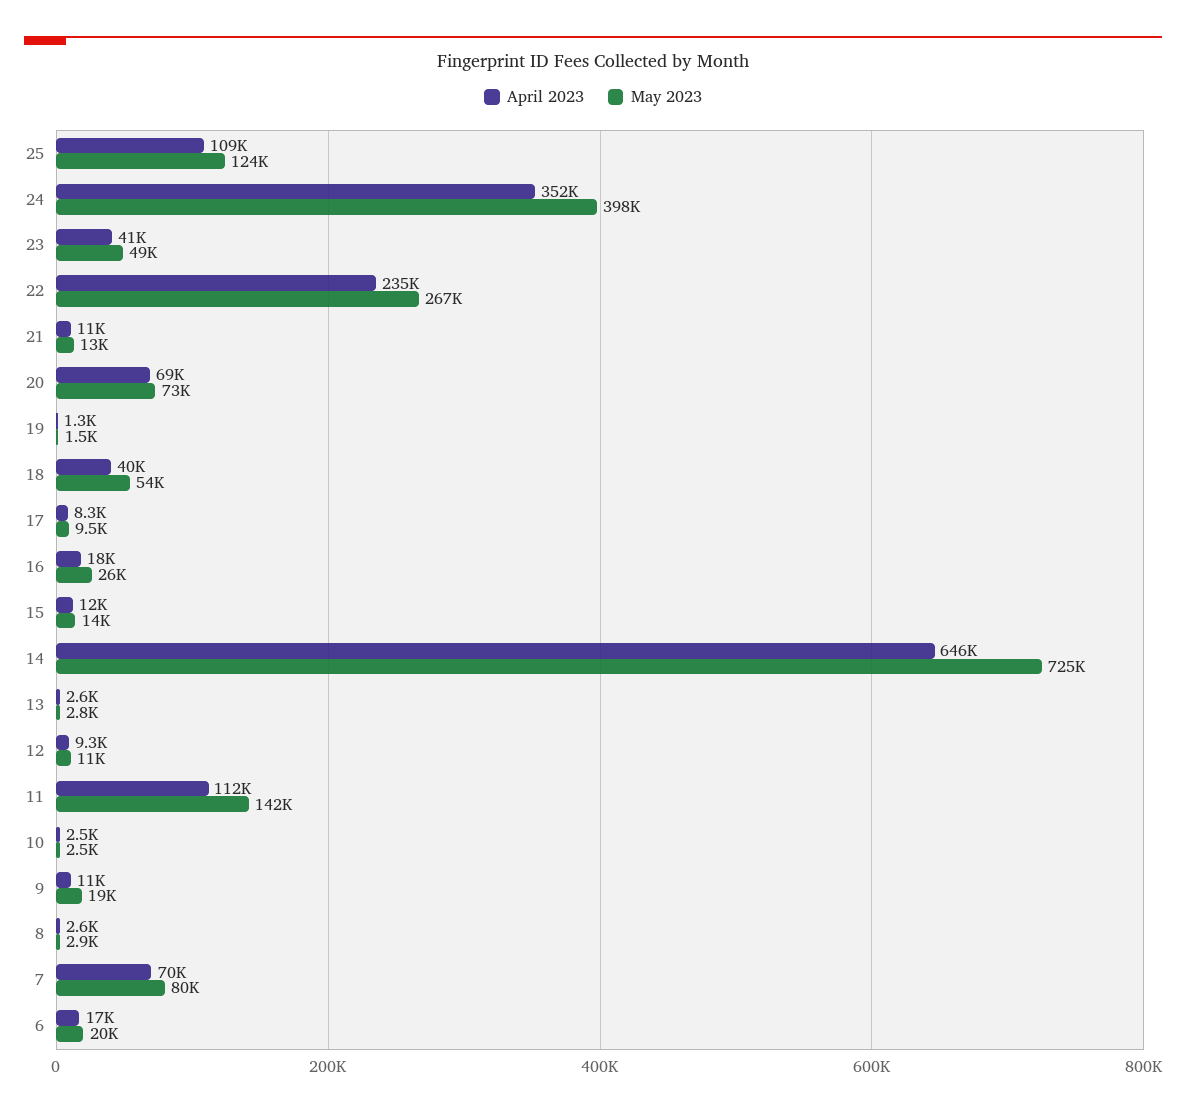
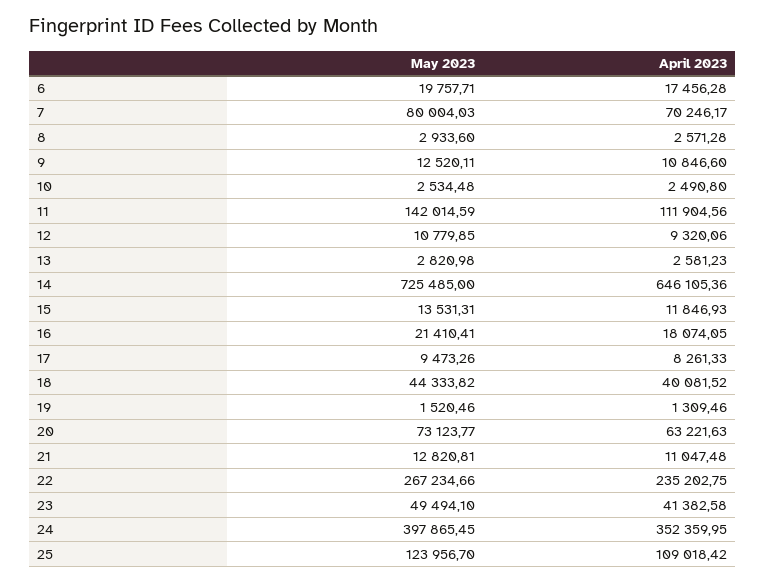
  {
    "April 2023": {
      "25": 109018.42,
      "24": 352359.95,
      "23": 41382.58,
      "22": 235202.75,
      "21": 11047.48,
-     "20": 69000,
+     "20": 63221.63,
      "19": 1309.46,
      "18": 40081.52,
      "17": 8261.33,
      "16": 18074.05,
      "15": 11846.93,
      "14": 646105.36,
      "13": 2581.23,
      "12": 9320.06,
      "11": 111904.56,
      "10": 2490.8,
      "9": 10846.6,
      "8": 2571.28,
      "7": 70246.17,
      "6": 17456.28
    },
    "May 2023": {
      "25": 123956.7,
      "24": 397865.45,
      "23": 49494.1,
      "22": 267234.66,
      "21": 12820.81,
      "20": 73123.77,
      "19": 1520.46,
-     "18": 54000,
+     "18": 44333.82,
      "17": 9473.26,
-     "16": 26000,
+     "16": 21410.41,
      "15": 13531.31,
      "14": 725485,
      "13": 2820.98,
      "12": 10779.85,
      "11": 142014.59,
      "10": 2534.48,
-     "9": 19000,
+     "9": 12520.11,
      "8": 2933.6,
      "7": 80004.03,
      "6": 19757.71
    }
  }

